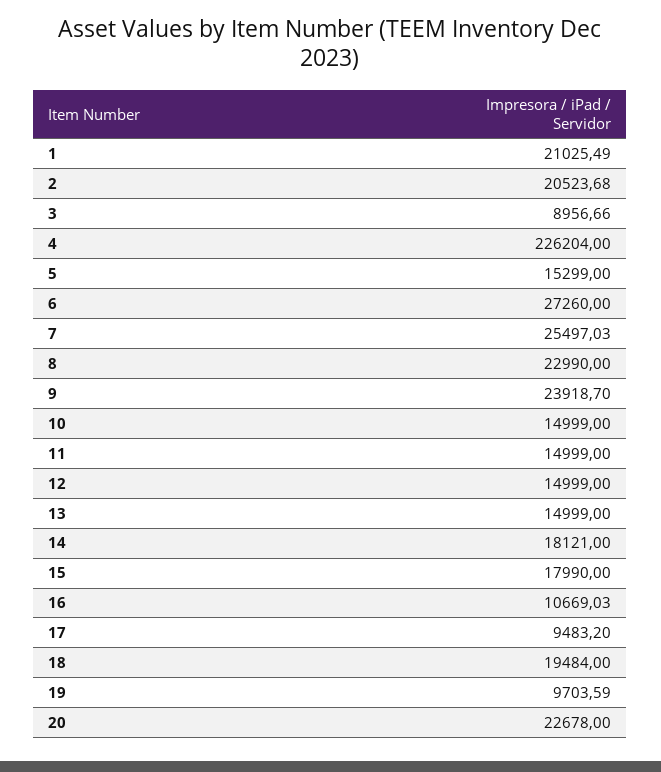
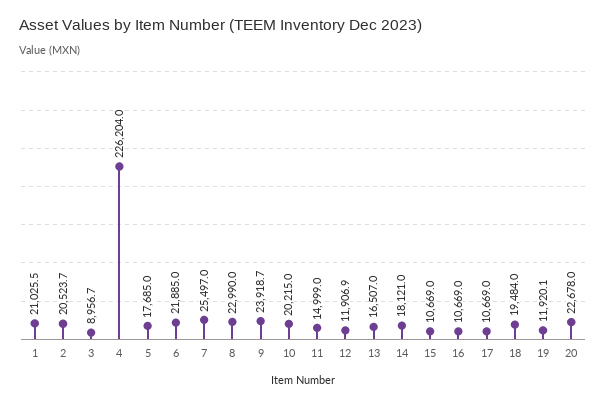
  {
    "1": 21025.49,
    "2": 20523.68,
    "3": 8956.66,
    "4": 226204,
-   "5": 15299,
+   "5": 17685,
-   "6": 27260,
+   "6": 21885,
    "7": 25497.03,
    "8": 22990,
    "9": 23918.7,
-   "10": 14999,
+   "10": 20215,
    "11": 14999,
-   "12": 14999,
+   "12": 11906.9,
-   "13": 14999,
+   "13": 16507,
    "14": 18121,
-   "15": 17990,
+   "15": 10669,
    "16": 10669.03,
-   "17": 9483.2,
+   "17": 10669,
    "18": 19484,
-   "19": 9703.59,
+   "19": 11920.1,
    "20": 22678
  }

